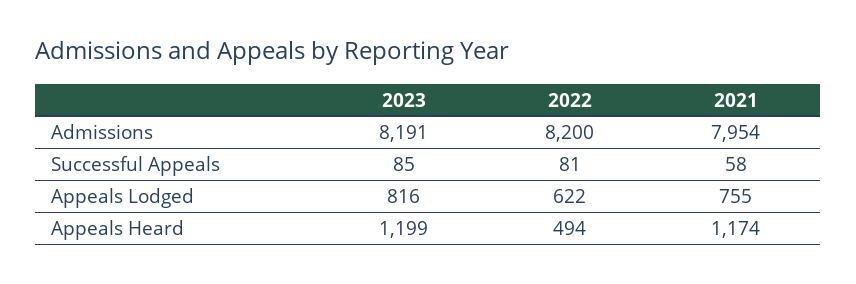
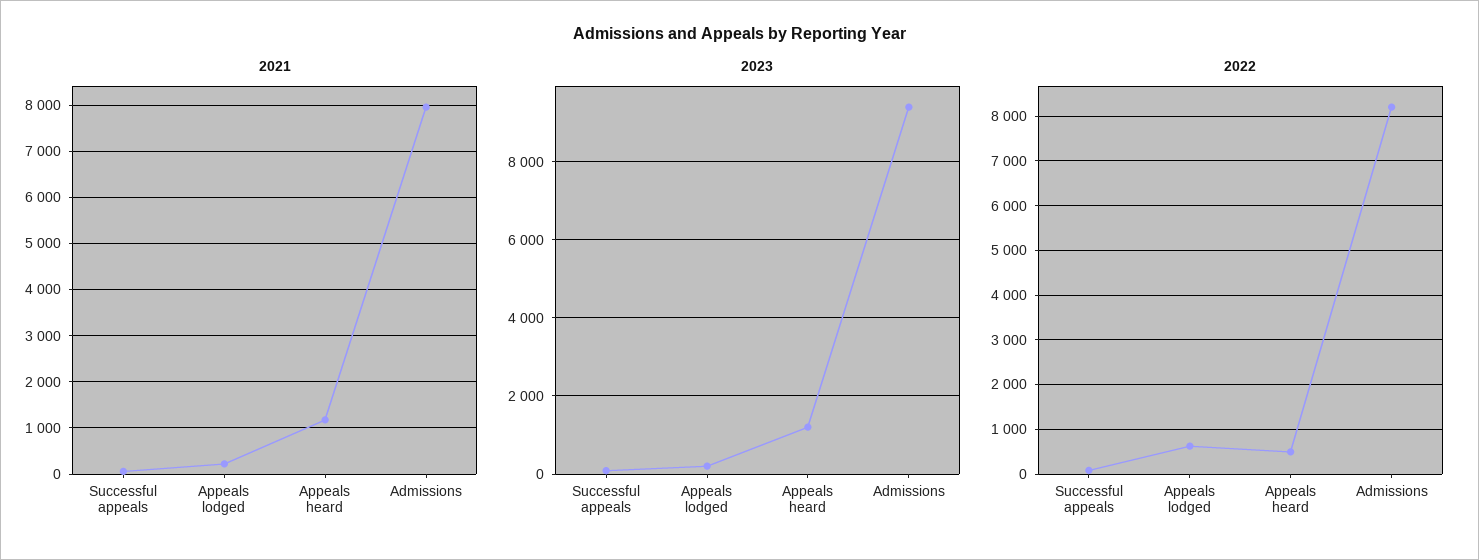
  {
    "2023": {
-     "Admissions": 8191,
+     "Admissions": 9400,
      "Successful Appeals": 85,
-     "Appeals Lodged": 816,
+     "Appeals Lodged": 200,
      "Appeals Heard": 1199
    },
    "2022": {
      "Admissions": 8200,
      "Successful Appeals": 81,
      "Appeals Lodged": 622,
      "Appeals Heard": 494
    },
    "2021": {
      "Admissions": 7954,
      "Successful Appeals": 58,
-     "Appeals Lodged": 755,
+     "Appeals Lodged": 200,
      "Appeals Heard": 1174
    }
  }

